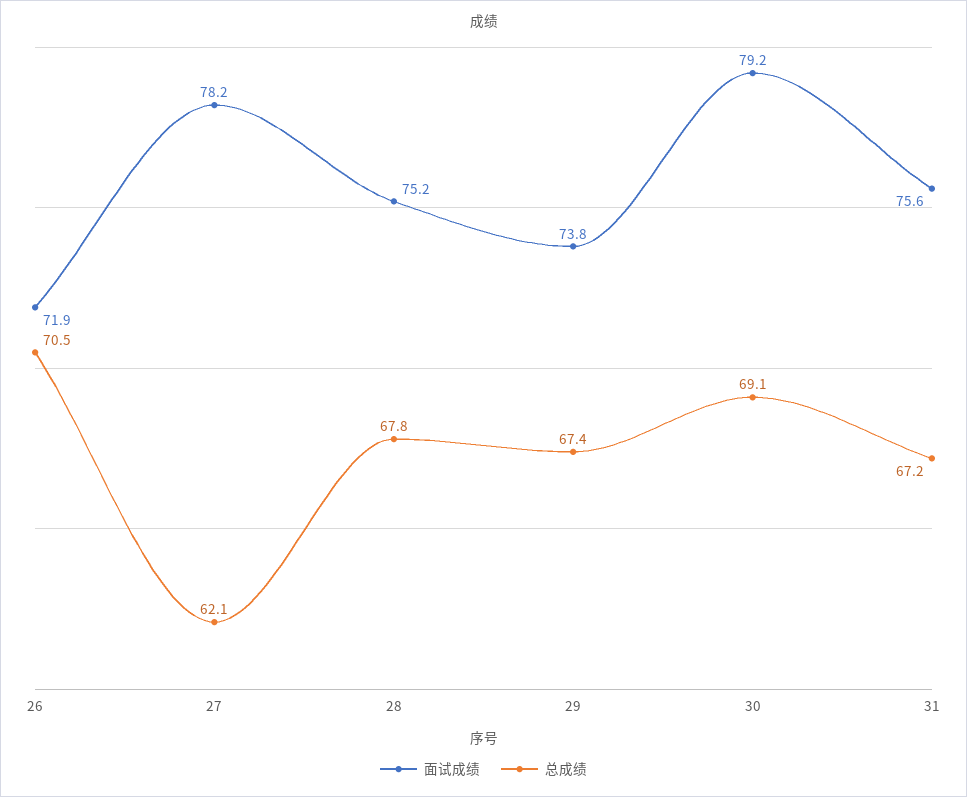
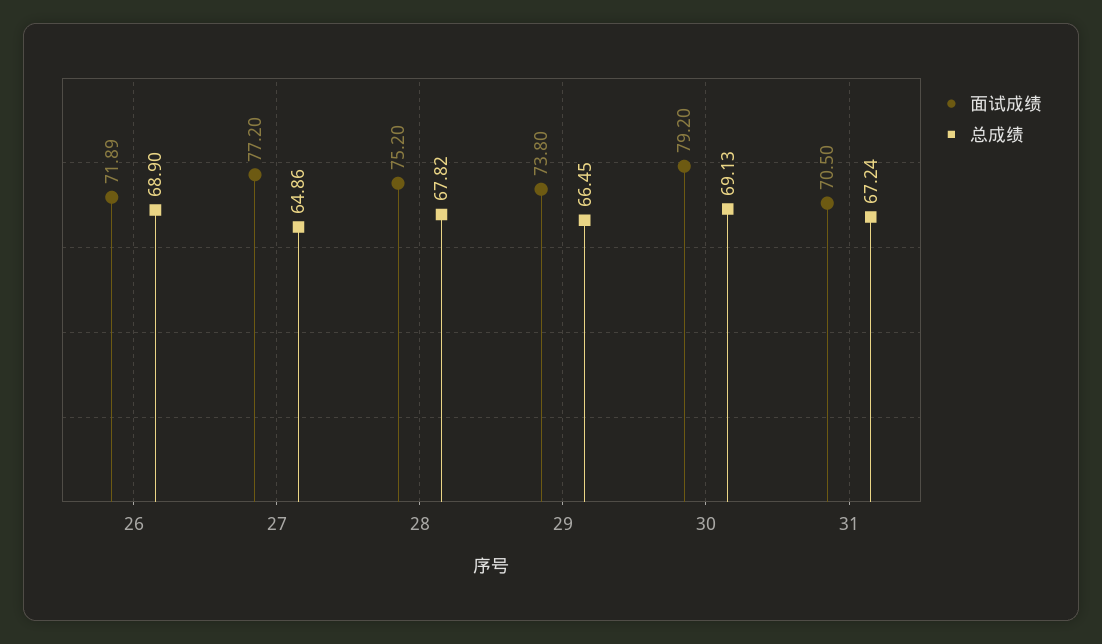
  {
    "面试成绩": {
      "26": 71.89,
-     "27": 78.2,
+     "27": 77.2,
      "28": 75.2,
      "29": 73.8,
      "30": 79.2,
-     "31": 75.6
+     "31": 70.5
    },
    "总成绩": {
-     "26": 70.5,
+     "26": 68.9,
-     "27": 62.1,
+     "27": 64.86,
      "28": 67.82,
-     "29": 67.4,
+     "29": 66.45,
      "30": 69.13,
      "31": 67.24
    }
  }

